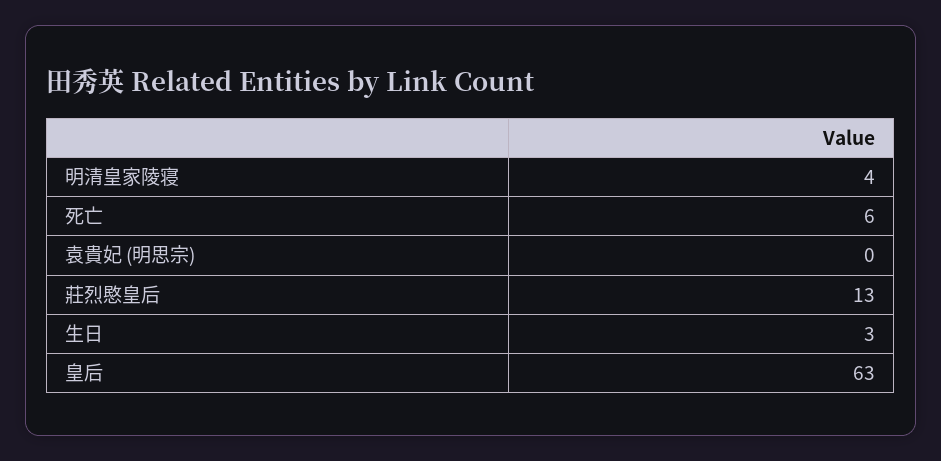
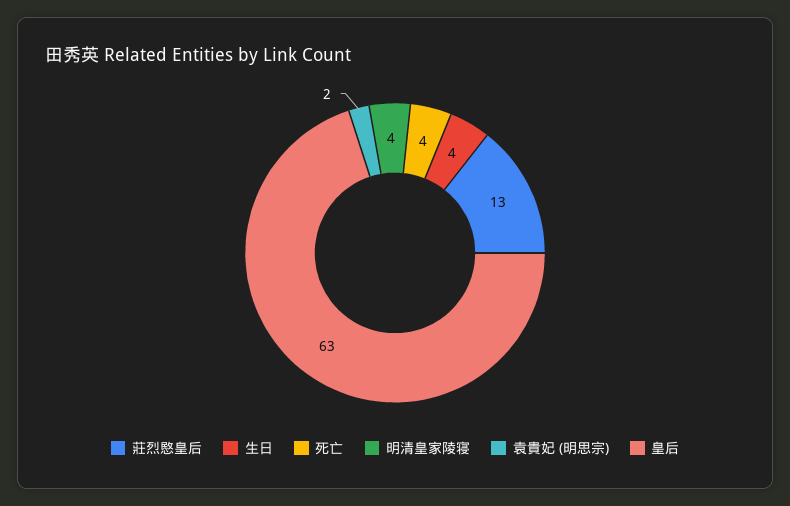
  {
    "明清皇家陵寝": 4,
-   "死亡": 6,
+   "死亡": 4,
-   "袁貴妃 (明思宗)": 0,
+   "袁貴妃 (明思宗)": 2,
    "莊烈愍皇后": 13,
-   "生日": 3,
+   "生日": 4,
    "皇后": 63
  }

